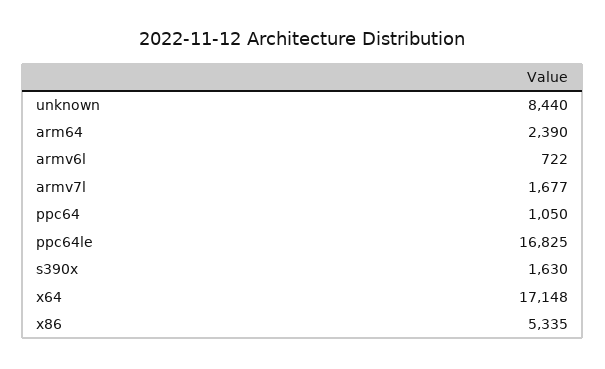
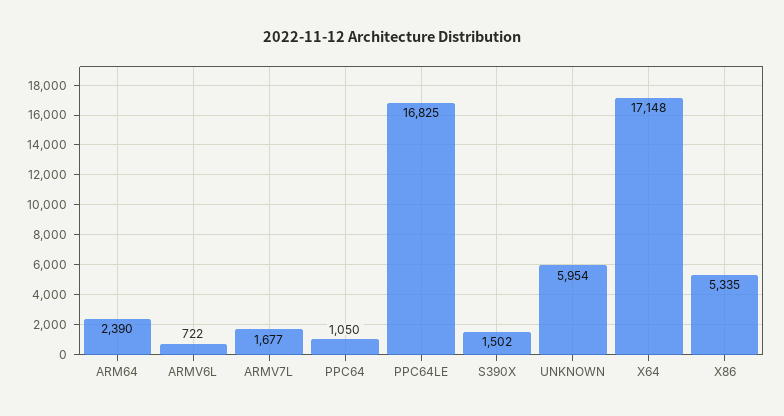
  {
-   "unknown": 8440,
+   "unknown": 5954,
    "arm64": 2390,
    "armv6l": 722,
    "armv7l": 1677,
    "ppc64": 1050,
    "ppc64le": 16825,
-   "s390x": 1630,
+   "s390x": 1502,
    "x64": 17148,
    "x86": 5335
  }

